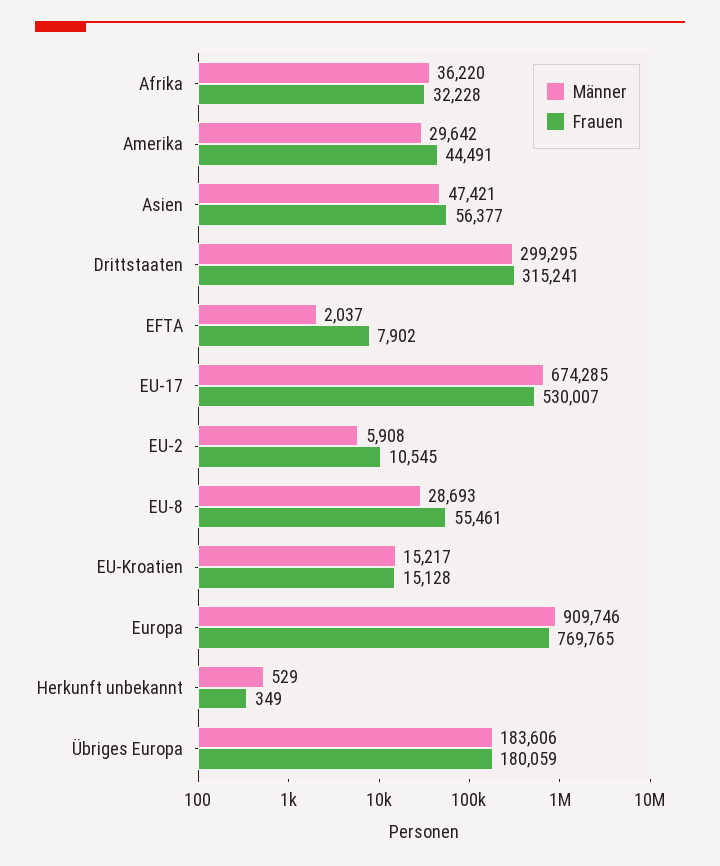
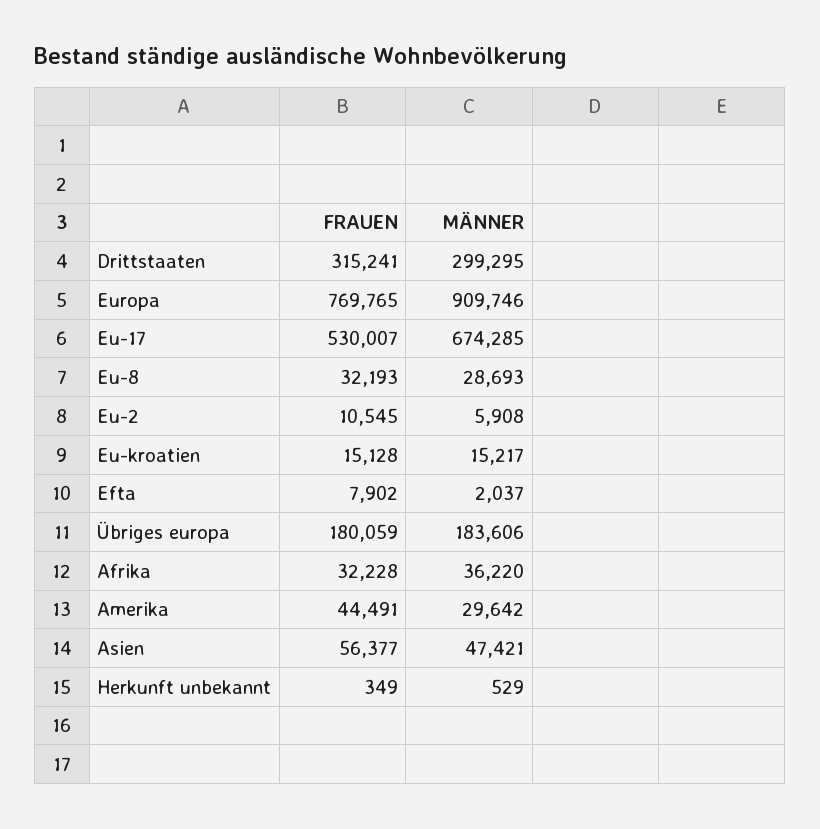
  {
    "Männer": {
      "Afrika": 36220,
      "Amerika": 29642,
      "Asien": 47421,
      "Drittstaaten": 299295,
      "EFTA": 2037,
      "EU-17": 674285,
      "EU-2": 5908,
      "EU-8": 28693,
      "EU-Kroatien": 15217,
      "Europa": 909746,
      "Herkunft unbekannt": 529,
      "Übriges Europa": 183606
    },
    "Frauen": {
      "Afrika": 32228,
      "Amerika": 44491,
      "Asien": 56377,
      "Drittstaaten": 315241,
      "EFTA": 7902,
      "EU-17": 530007,
      "EU-2": 10545,
-     "EU-8": 55461,
+     "EU-8": 32193,
      "EU-Kroatien": 15128,
      "Europa": 769765,
      "Herkunft unbekannt": 349,
      "Übriges Europa": 180059
    }
  }

